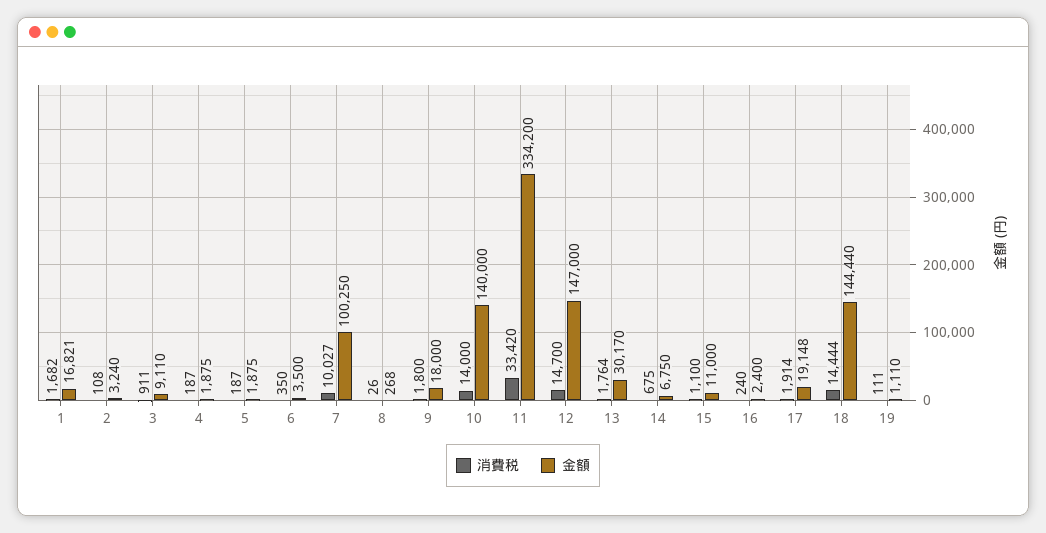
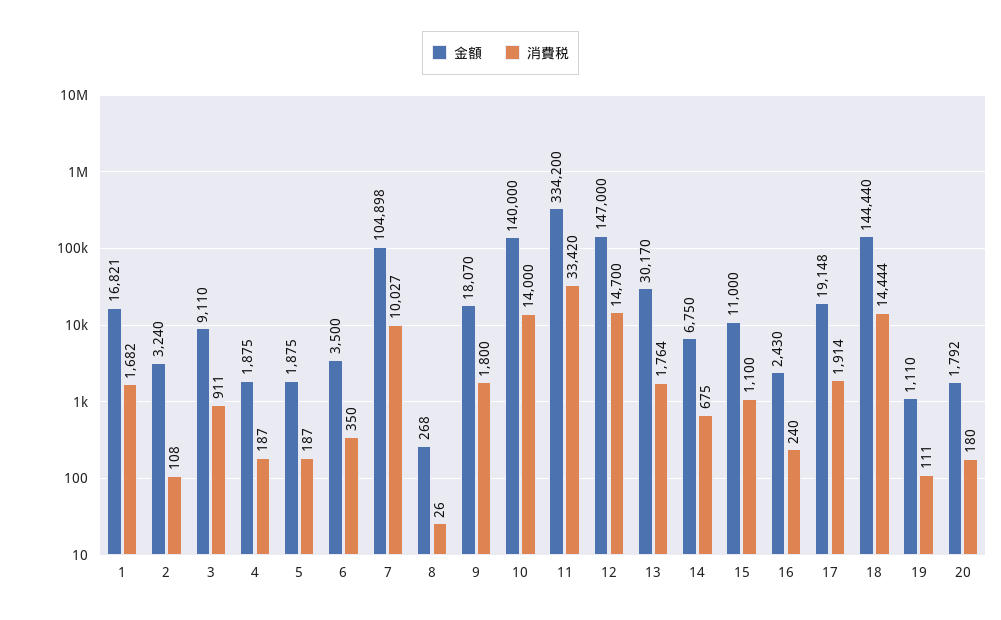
  {
    "消費税": {
      "1": 1682,
      "2": 108,
      "3": 911,
      "4": 187,
      "5": 187,
      "6": 350,
      "7": 10027,
      "8": 26,
      "9": 1800,
      "10": 14000,
      "11": 33420,
      "12": 14700,
      "13": 1764,
      "14": 675,
      "15": 1100,
      "16": 240,
      "17": 1914,
      "18": 14444,
-     "19": 111
+     "19": 111,
+     "20": 180
    },
    "金額": {
      "1": 16821,
      "2": 3240,
      "3": 9110,
      "4": 1875,
      "5": 1875,
      "6": 3500,
-     "7": 100250,
+     "7": 104898,
      "8": 268,
-     "9": 18000,
+     "9": 18070,
      "10": 140000,
      "11": 334200,
      "12": 147000,
      "13": 30170,
      "14": 6750,
      "15": 11000,
-     "16": 2400,
+     "16": 2430,
      "17": 19148,
      "18": 144440,
-     "19": 1110
+     "19": 1110,
+     "20": 1792
    }
  }

